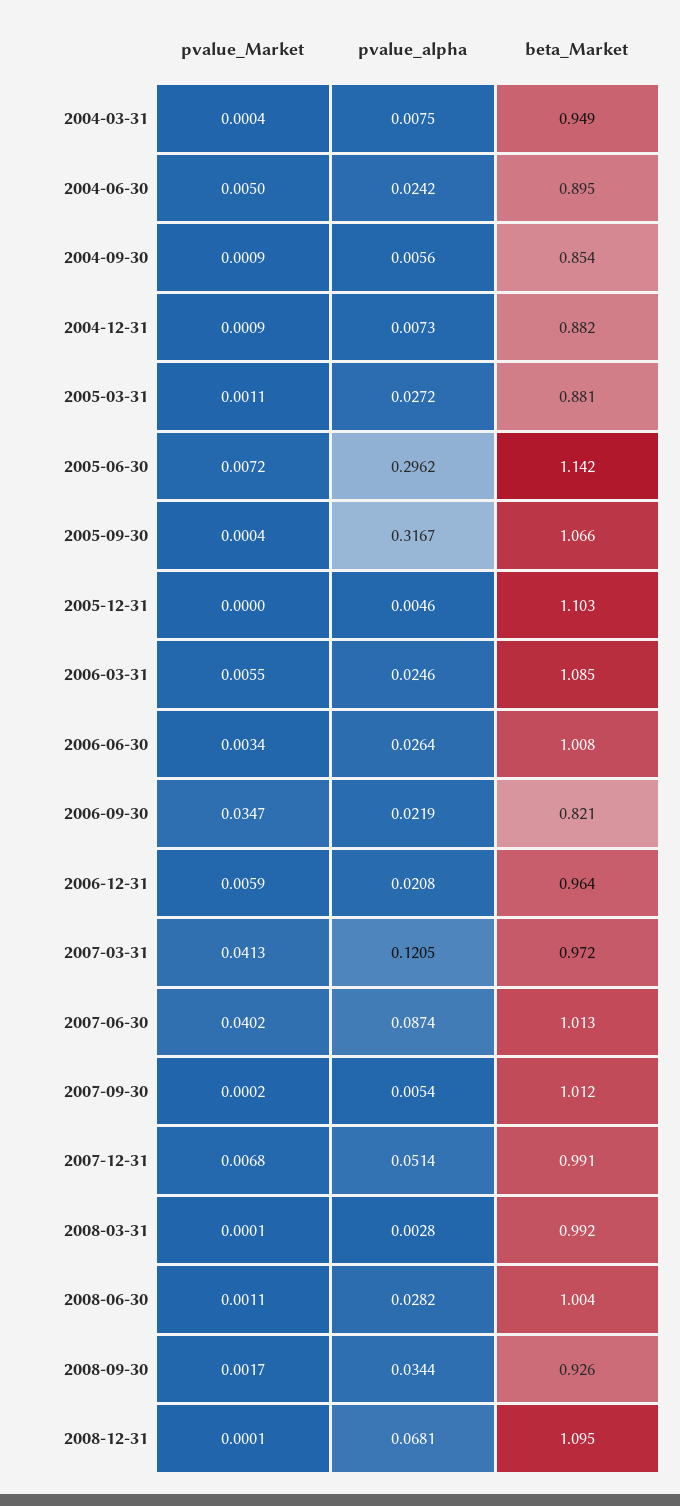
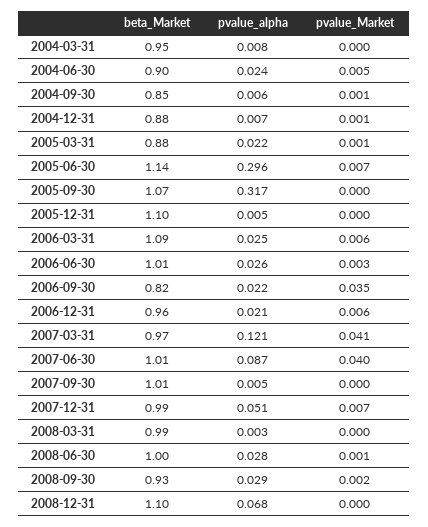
  {
    "pvalue_Market": {
      "2004-03-31": 0.0004,
      "2004-06-30": 0.005,
      "2004-09-30": 0.0009,
      "2004-12-31": 0.0009,
      "2005-03-31": 0.0011,
      "2005-06-30": 0.0072,
      "2005-09-30": 0.0004,
      "2005-12-31": 0,
      "2006-03-31": 0.0055,
      "2006-06-30": 0.0034,
      "2006-09-30": 0.0347,
      "2006-12-31": 0.0059,
      "2007-03-31": 0.0413,
      "2007-06-30": 0.0402,
      "2007-09-30": 0.0002,
      "2007-12-31": 0.0068,
      "2008-03-31": 0.0001,
      "2008-06-30": 0.0011,
      "2008-09-30": 0.0017,
      "2008-12-31": 0.0001
    },
    "pvalue_alpha": {
      "2004-03-31": 0.0075,
      "2004-06-30": 0.0242,
      "2004-09-30": 0.0056,
      "2004-12-31": 0.0073,
-     "2005-03-31": 0.0272,
+     "2005-03-31": 0.022,
      "2005-06-30": 0.2962,
      "2005-09-30": 0.3167,
      "2005-12-31": 0.0046,
      "2006-03-31": 0.0246,
      "2006-06-30": 0.0264,
      "2006-09-30": 0.0219,
      "2006-12-31": 0.0208,
      "2007-03-31": 0.1205,
      "2007-06-30": 0.0874,
      "2007-09-30": 0.0054,
      "2007-12-31": 0.0514,
      "2008-03-31": 0.0028,
      "2008-06-30": 0.0282,
-     "2008-09-30": 0.0344,
+     "2008-09-30": 0.029,
      "2008-12-31": 0.0681
    },
    "beta_Market": {
      "2004-03-31": 0.949,
      "2004-06-30": 0.895,
      "2004-09-30": 0.854,
      "2004-12-31": 0.882,
      "2005-03-31": 0.881,
      "2005-06-30": 1.142,
      "2005-09-30": 1.066,
      "2005-12-31": 1.103,
      "2006-03-31": 1.085,
      "2006-06-30": 1.008,
      "2006-09-30": 0.821,
      "2006-12-31": 0.964,
      "2007-03-31": 0.972,
      "2007-06-30": 1.013,
      "2007-09-30": 1.012,
      "2007-12-31": 0.991,
      "2008-03-31": 0.992,
      "2008-06-30": 1.004,
      "2008-09-30": 0.926,
      "2008-12-31": 1.095
    }
  }

